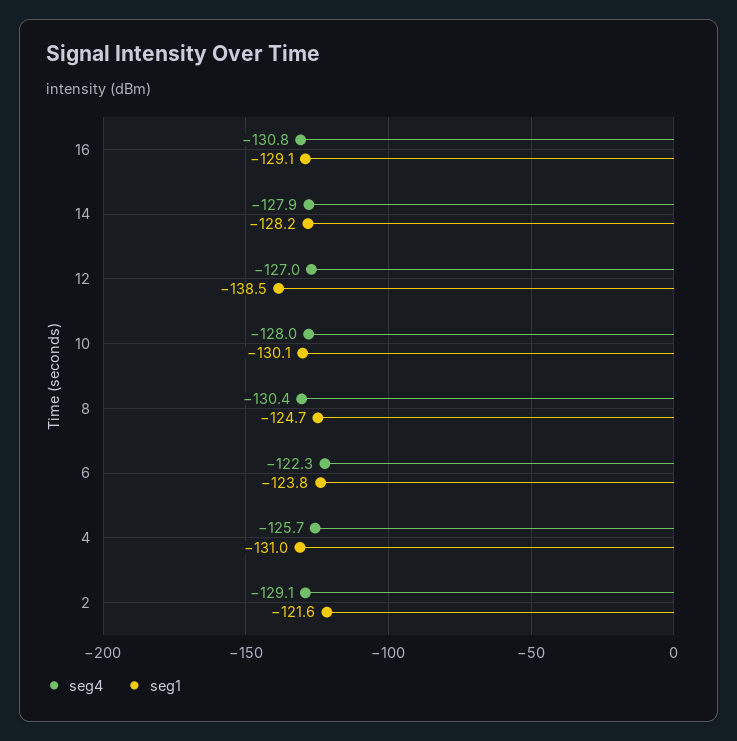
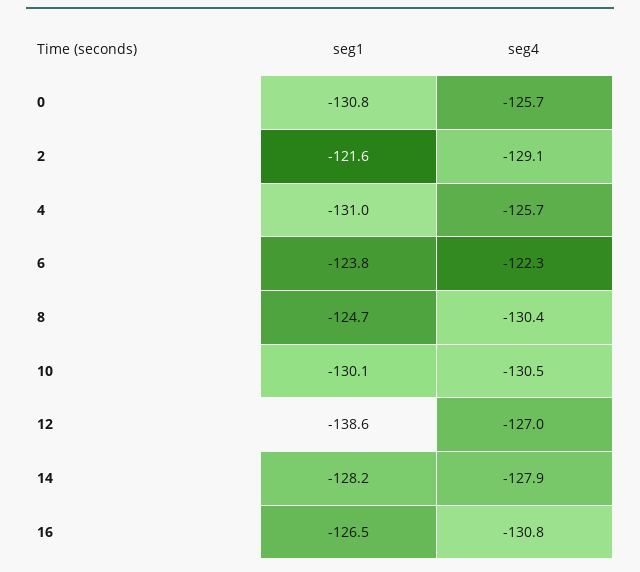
  {
    "seg4": {
      "16": -130.8,
      "14": -127.9,
      "12": -127,
-     "10": -128,
+     "10": -130.5,
      "8": -130.4,
      "6": -122.3,
      "4": -125.7,
-     "2": -129.1
+     "2": -129.1,
+     "0": -125.7
    },
    "seg1": {
-     "16": -129.1,
+     "16": -126.5,
      "14": -128.2,
-     "12": -138.5,
+     "12": -138.6,
      "10": -130.1,
      "8": -124.7,
      "6": -123.8,
      "4": -131,
-     "2": -121.6
+     "2": -121.6,
+     "0": -130.8
    }
  }

